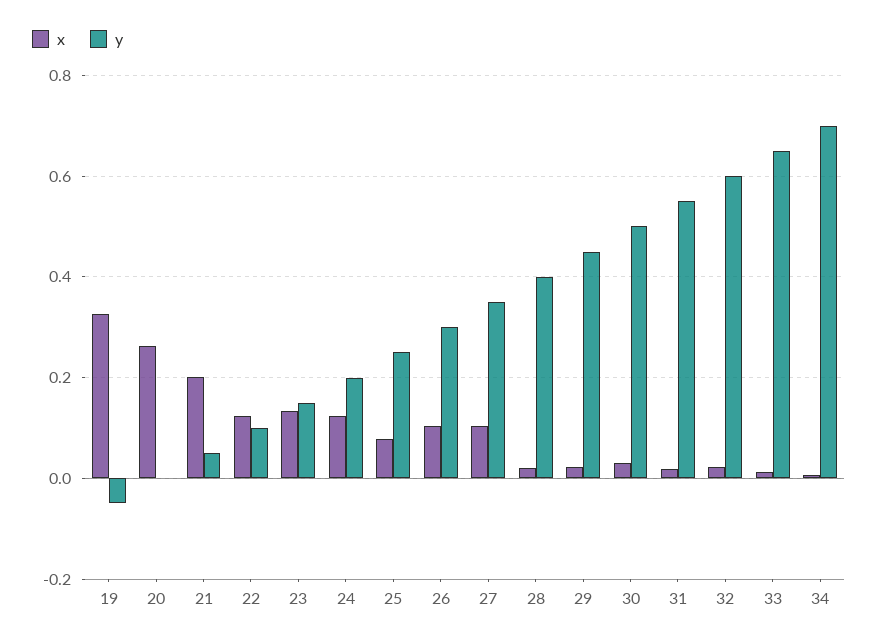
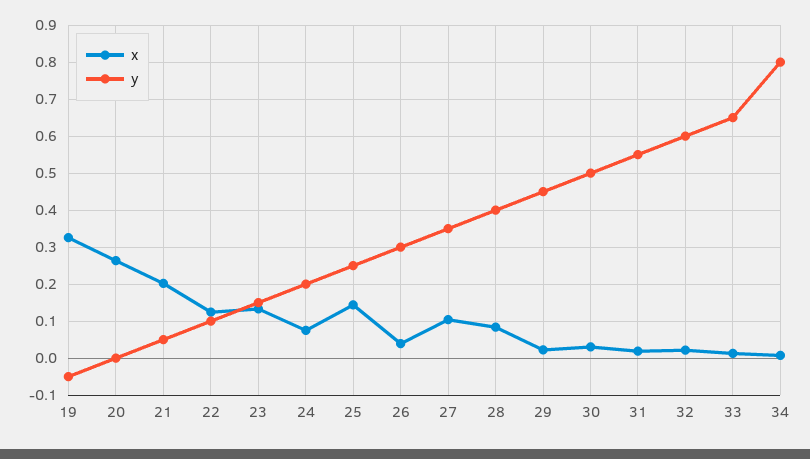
  {
    "x": {
      "19": 0.32,
      "20": 0.26,
      "21": 0.2,
      "22": 0.12,
      "23": 0.14,
-     "24": 0.12,
+     "24": 0.08,
-     "25": 0.08,
+     "25": 0.14,
-     "26": 0.1,
+     "26": 0.04,
      "27": 0.1,
-     "28": 0.02,
+     "28": 0.08,
      "29": 0.02,
      "30": 0.04,
      "31": 0.02,
      "32": 0.02,
      "33": 0.02,
      "34": 0
    },
    "y": {
      "19": -0.06,
      "20": 0,
      "21": 0.06,
      "22": 0.1,
      "23": 0.16,
      "24": 0.2,
      "25": 0.26,
      "26": 0.3,
      "27": 0.36,
      "28": 0.4,
      "29": 0.46,
      "30": 0.5,
      "31": 0.56,
      "32": 0.6,
      "33": 0.66,
-     "34": 0.7
+     "34": 0.8
    }
  }

